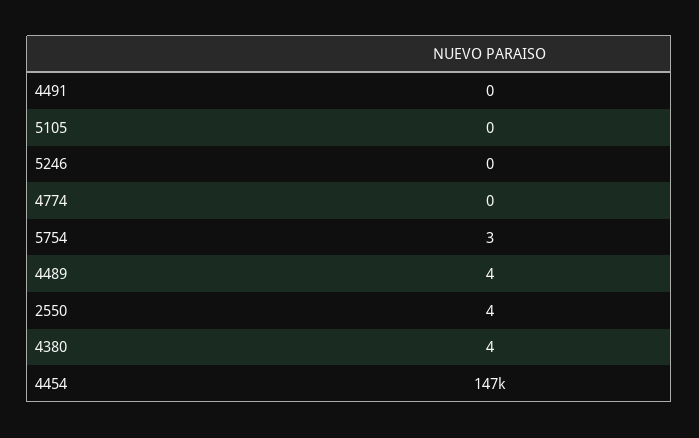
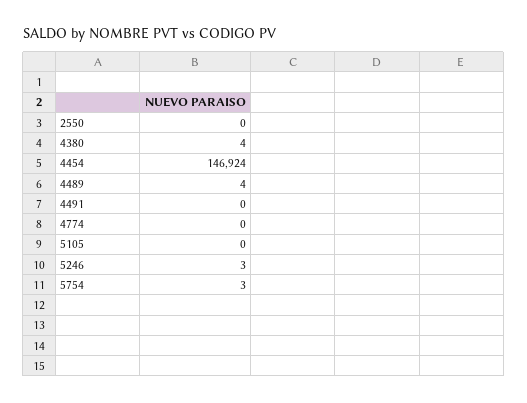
  {
    "4491": 0,
    "5105": 0,
-   "5246": 0,
+   "5246": 3,
    "4774": 0,
    "5754": 3,
    "4489": 4,
-   "2550": 4,
+   "2550": 0,
    "4380": 4,
    "4454": 146924
  }

